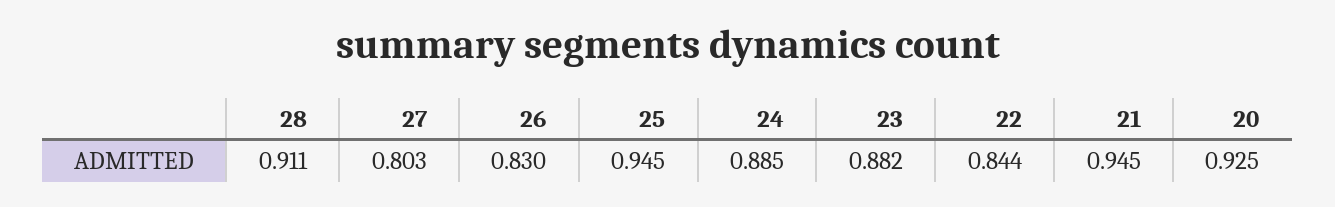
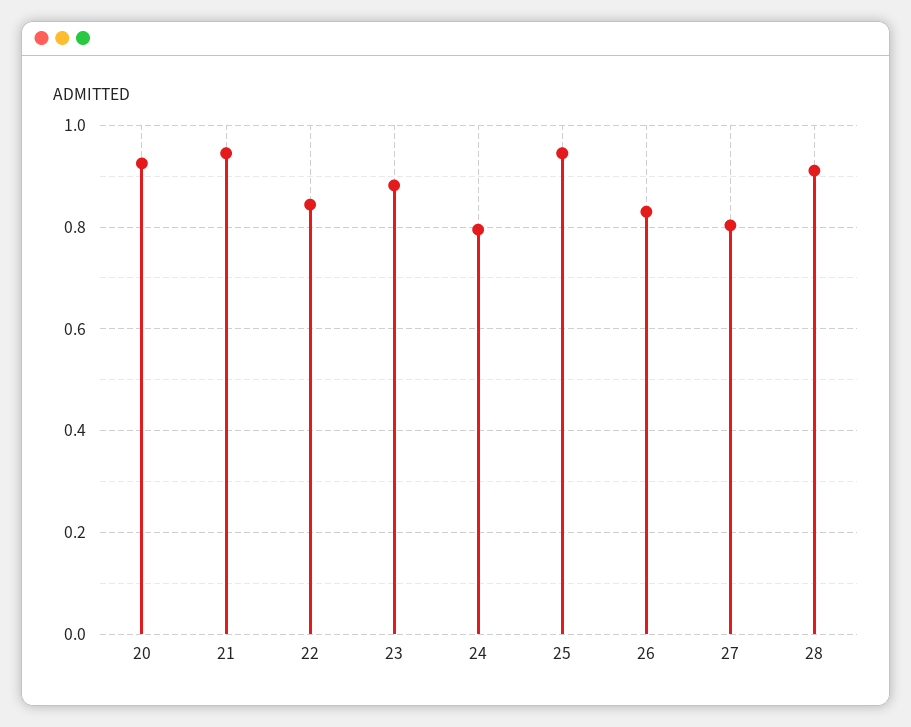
  {
    "28": 0.911,
    "27": 0.803,
    "26": 0.83,
    "25": 0.945,
-   "24": 0.885,
+   "24": 0.8,
    "23": 0.882,
    "22": 0.844,
    "21": 0.945,
    "20": 0.925
  }

